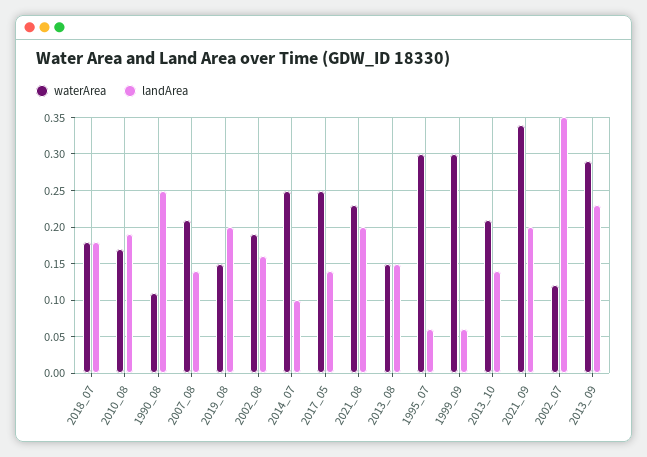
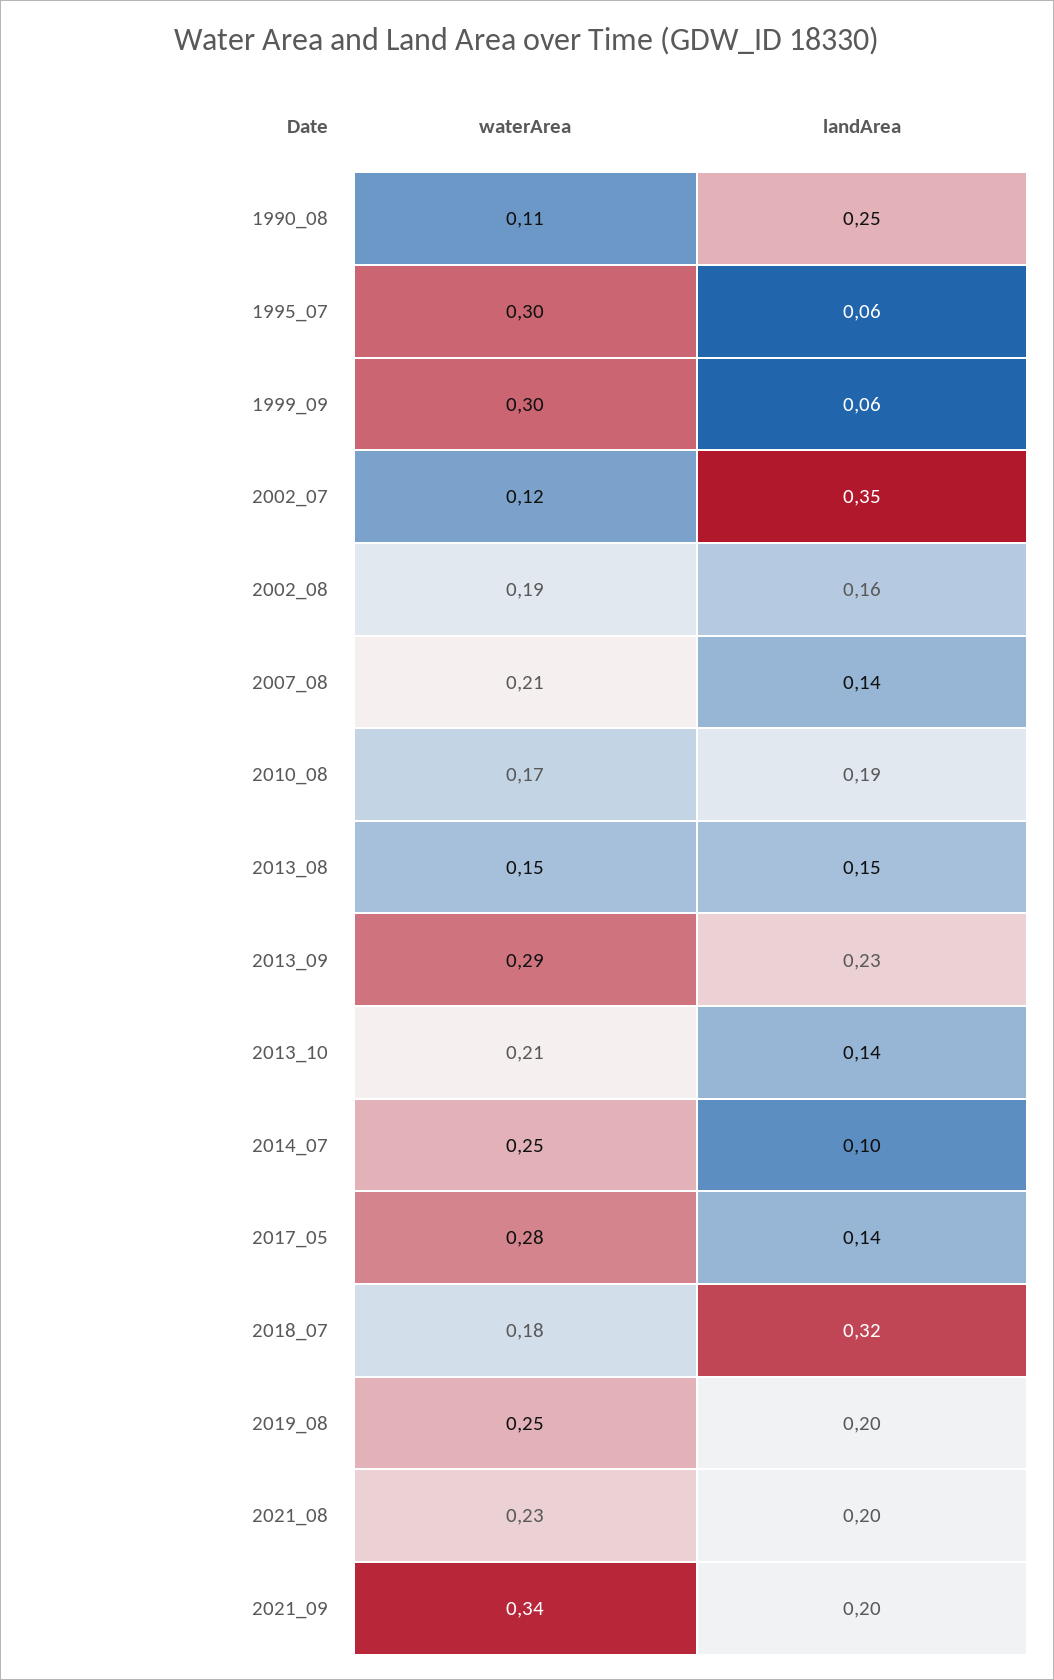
  {
    "waterArea": {
      "2018_07": 0.18,
      "2010_08": 0.17,
      "1990_08": 0.11,
      "2007_08": 0.21,
-     "2019_08": 0.15,
+     "2019_08": 0.25,
      "2002_08": 0.19,
      "2014_07": 0.25,
-     "2017_05": 0.25,
+     "2017_05": 0.28,
      "2021_08": 0.23,
      "2013_08": 0.15,
      "1995_07": 0.3,
      "1999_09": 0.3,
      "2013_10": 0.21,
      "2021_09": 0.34,
      "2002_07": 0.12,
      "2013_09": 0.29
    },
    "landArea": {
-     "2018_07": 0.18,
+     "2018_07": 0.32,
      "2010_08": 0.19,
      "1990_08": 0.25,
      "2007_08": 0.14,
      "2019_08": 0.2,
      "2002_08": 0.16,
      "2014_07": 0.1,
      "2017_05": 0.14,
      "2021_08": 0.2,
      "2013_08": 0.15,
      "1995_07": 0.06,
      "1999_09": 0.06,
      "2013_10": 0.14,
      "2021_09": 0.2,
      "2002_07": 0.35,
      "2013_09": 0.23
    }
  }

